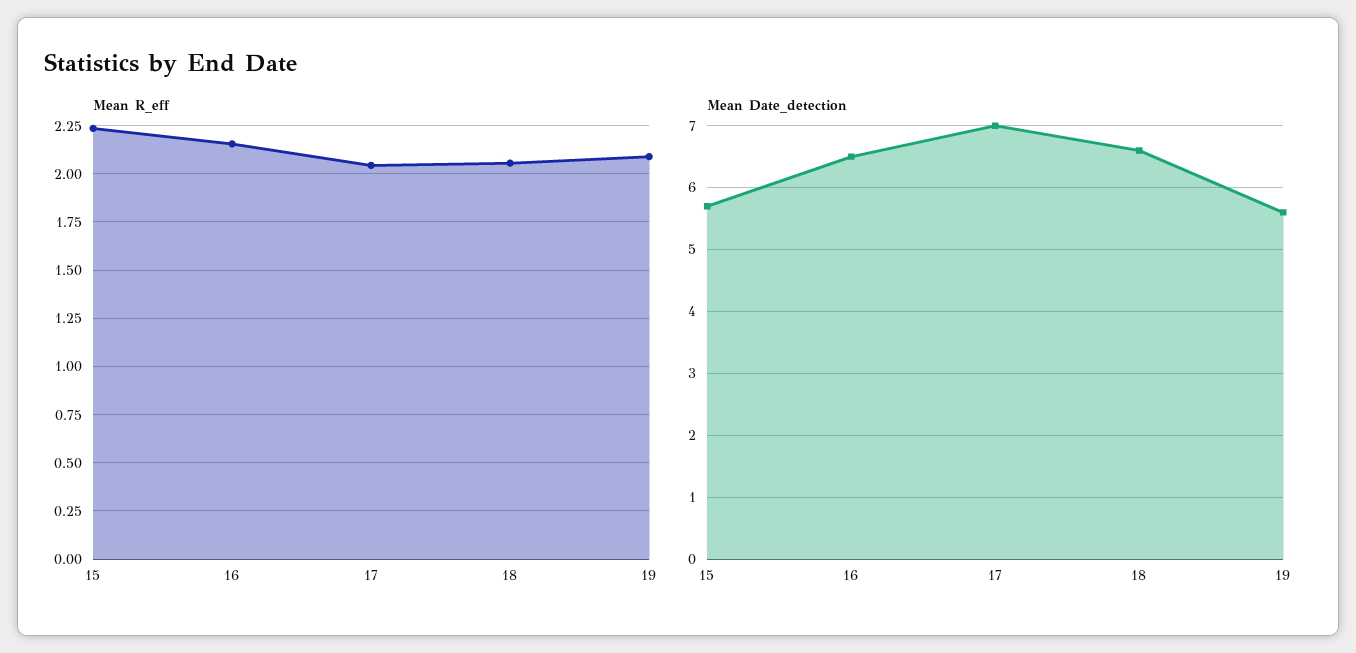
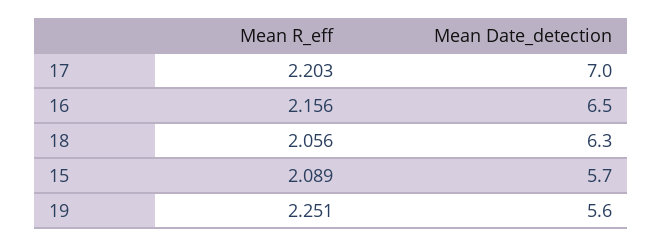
  {
    "Mean R_eff": {
-     "15": 2.25,
+     "15": 2.089,
      "16": 2.156,
-     "17": 2.05,
+     "17": 2.203,
      "18": 2.056,
-     "19": 2.1
+     "19": 2.251
    },
    "Mean Date_detection": {
      "15": 5.7,
      "16": 6.5,
      "17": 7,
-     "18": 6.6,
+     "18": 6.3,
      "19": 5.6
    }
  }

